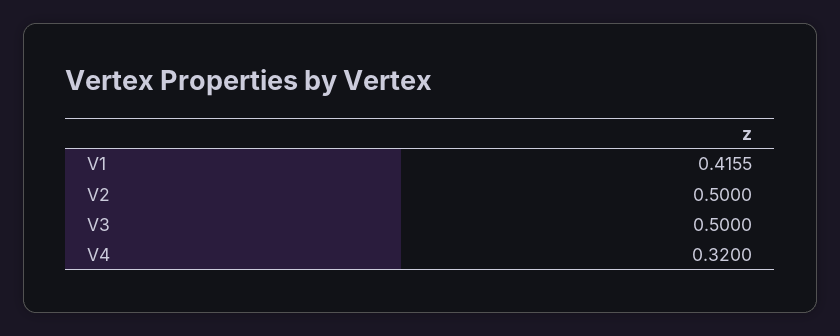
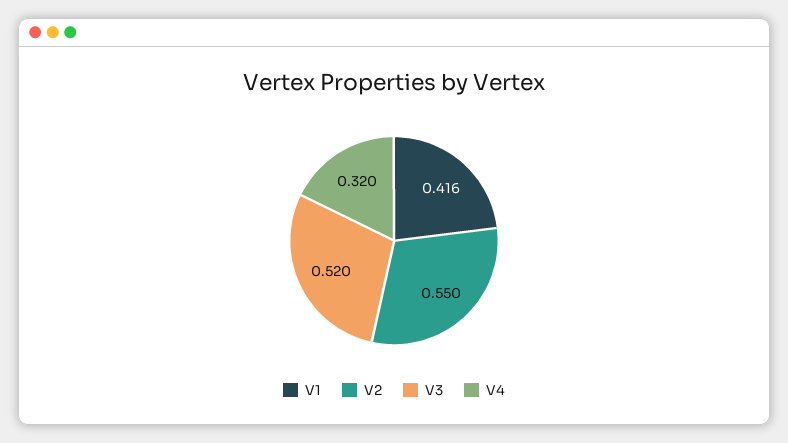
  {
    "V1": 0.4155,
-   "V2": 0.5,
+   "V2": 0.55,
-   "V3": 0.5,
+   "V3": 0.52,
    "V4": 0.32
  }

